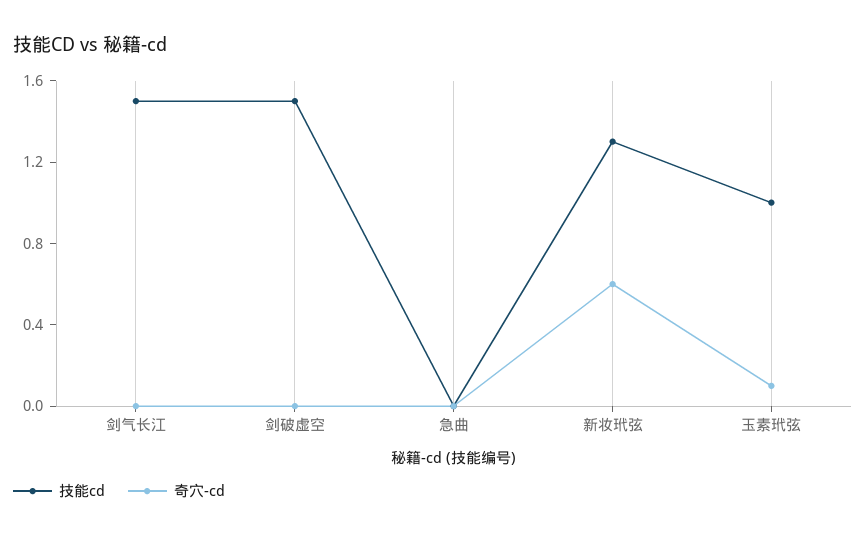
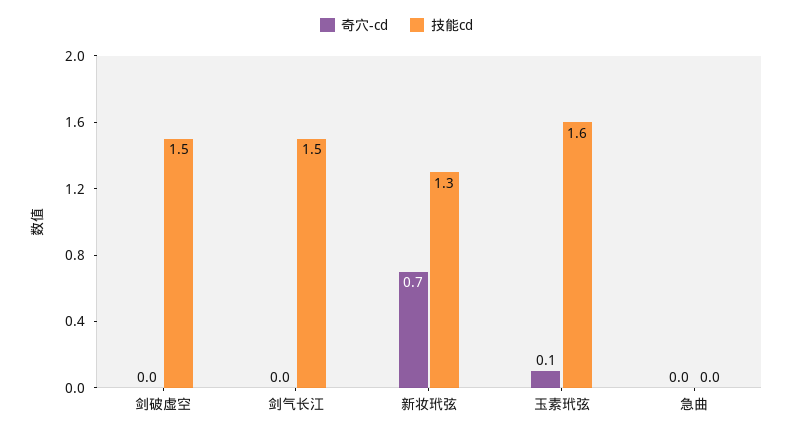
  {
    "技能cd": {
      "剑气长江": 1.5,
      "剑破虚空": 1.5,
      "急曲": 0,
      "新妆玳弦": 1.3,
-     "玉素玳弦": 1
+     "玉素玳弦": 1.6
    },
    "奇穴-cd": {
      "剑气长江": 0,
      "剑破虚空": 0,
      "急曲": 0,
-     "新妆玳弦": 0.6,
+     "新妆玳弦": 0.7,
      "玉素玳弦": 0.1
    }
  }

